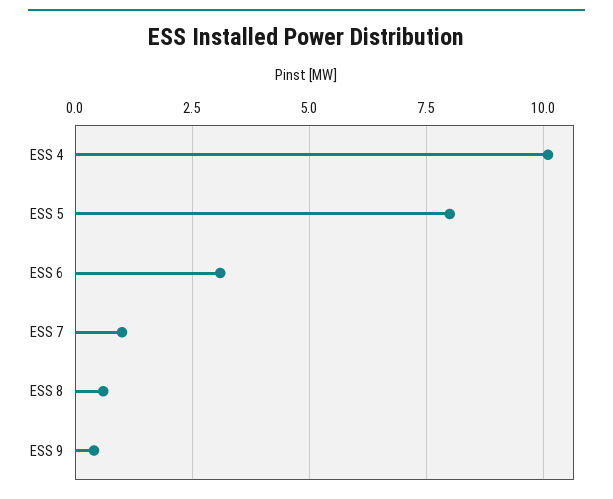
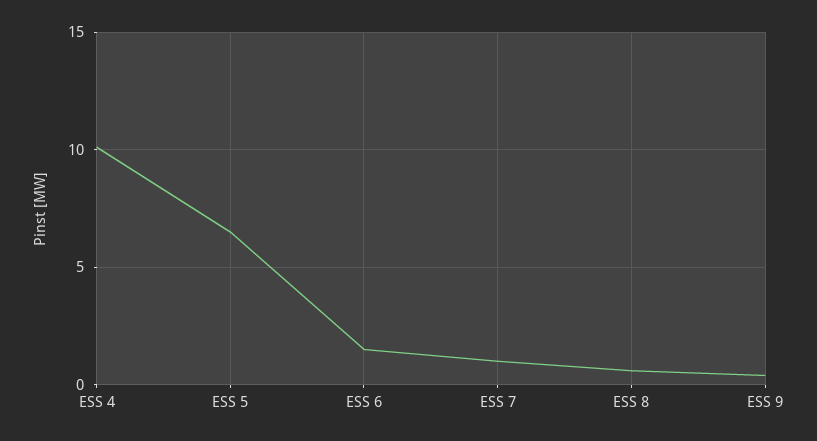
  {
    "ESS 4": 10,
-   "ESS 5": 8,
+   "ESS 5": 6.5,
-   "ESS 6": 3,
+   "ESS 6": 1.5,
    "ESS 7": 1,
    "ESS 8": 0.5,
    "ESS 9": 0.5
  }

